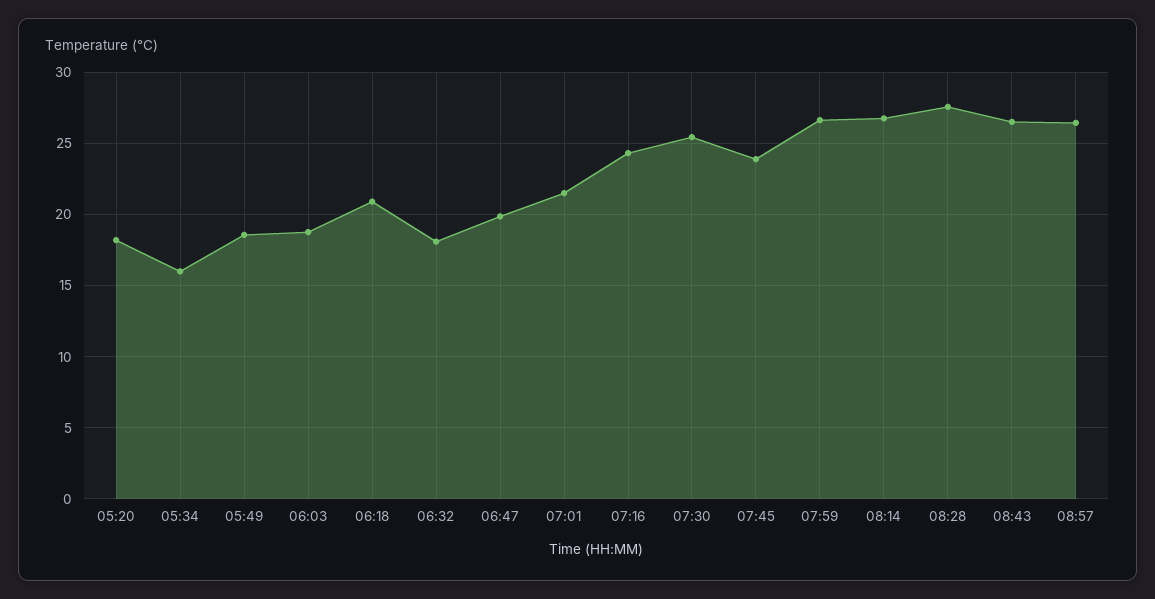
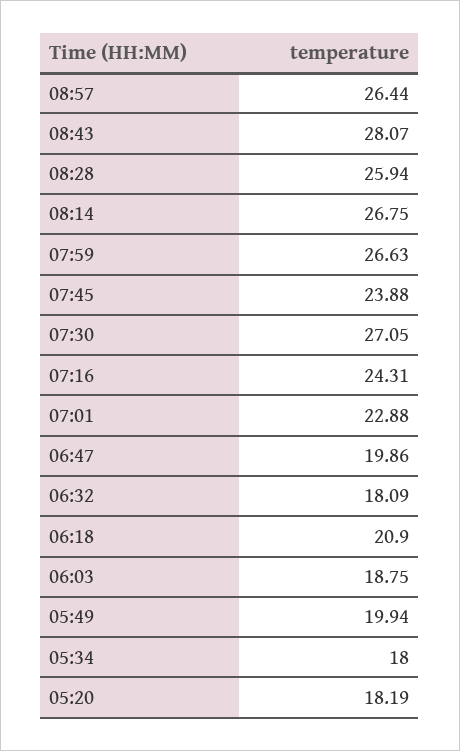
  {
    "05:20": 18.19,
-   "05:34": 16,
+   "05:34": 18,
-   "05:49": 18.5,
+   "05:49": 19.94,
    "06:03": 18.75,
    "06:18": 20.9,
    "06:32": 18.09,
    "06:47": 19.86,
-   "07:01": 21.5,
+   "07:01": 22.88,
    "07:16": 24.31,
-   "07:30": 25.5,
+   "07:30": 27.05,
    "07:45": 23.88,
    "07:59": 26.63,
    "08:14": 26.75,
-   "08:28": 27.5,
+   "08:28": 25.94,
-   "08:43": 26.5,
+   "08:43": 28.07,
    "08:57": 26.44
  }

